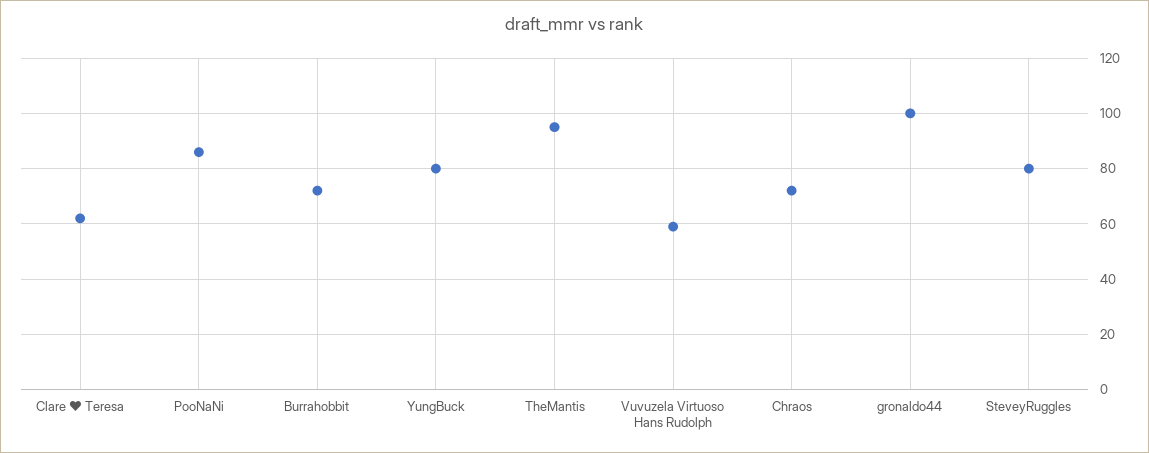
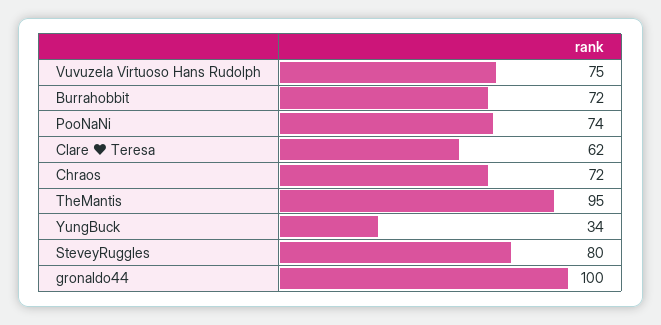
  {
    "Clare ❤ Teresa": 62,
-   "PooNaNi": 85,
+   "PooNaNi": 74,
    "Burrahobbit": 72,
-   "YungBuck": 80,
+   "YungBuck": 34,
    "TheMantis": 95,
-   "Vuvuzela Virtuoso Hans Rudolph": 60,
+   "Vuvuzela Virtuoso Hans Rudolph": 75,
    "Chraos": 72,
    "gronaldo44": 100,
    "SteveyRuggles": 80
  }

